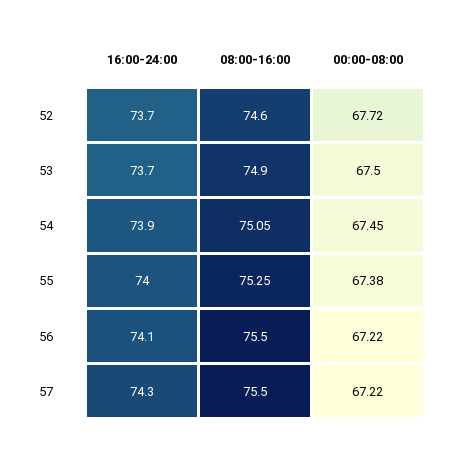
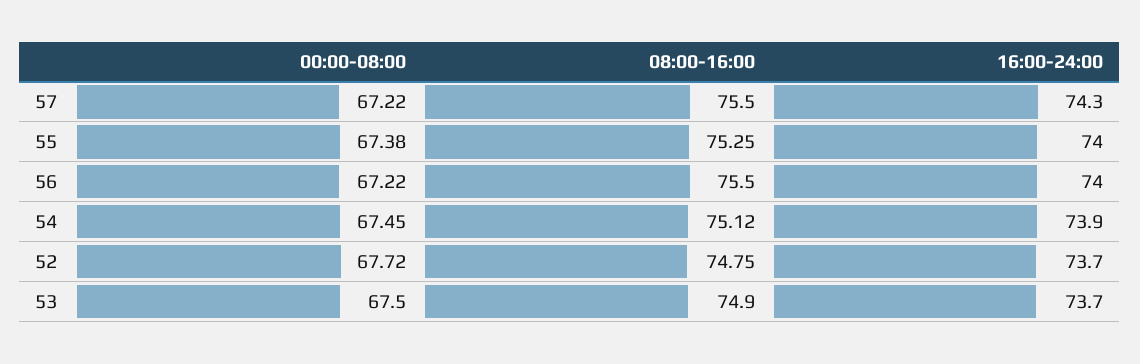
  {
    "16:00-24:00": {
      "52": 73.7,
      "53": 73.7,
      "54": 73.9,
      "55": 74,
-     "56": 74.1,
+     "56": 74,
      "57": 74.3
    },
    "08:00-16:00": {
-     "52": 74.6,
+     "52": 74.75,
      "53": 74.9,
-     "54": 75.05,
+     "54": 75.12,
      "55": 75.25,
      "56": 75.5,
      "57": 75.5
    },
    "00:00-08:00": {
      "52": 67.72,
      "53": 67.5,
      "54": 67.45,
      "55": 67.38,
      "56": 67.22,
      "57": 67.22
    }
  }

